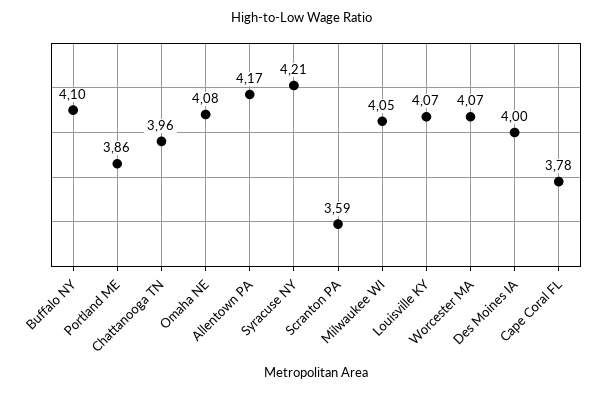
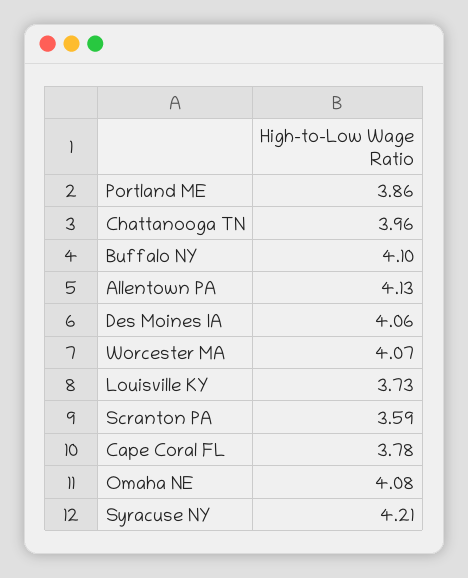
  {
    "Buffalo NY": 4.1,
    "Portland ME": 3.86,
    "Chattanooga TN": 3.96,
    "Omaha NE": 4.08,
-   "Allentown PA": 4.17,
+   "Allentown PA": 4.13,
    "Syracuse NY": 4.21,
    "Scranton PA": 3.59,
-   "Milwaukee WI": 4.05,
-   "Louisville KY": 4.07,
+   "Louisville KY": 3.73,
    "Worcester MA": 4.07,
-   "Des Moines IA": 4,
+   "Des Moines IA": 4.06,
    "Cape Coral FL": 3.78
  }

